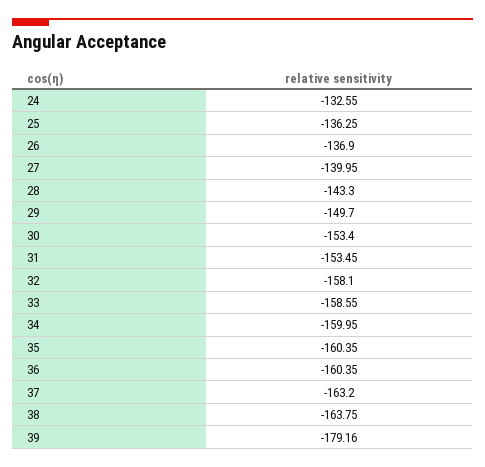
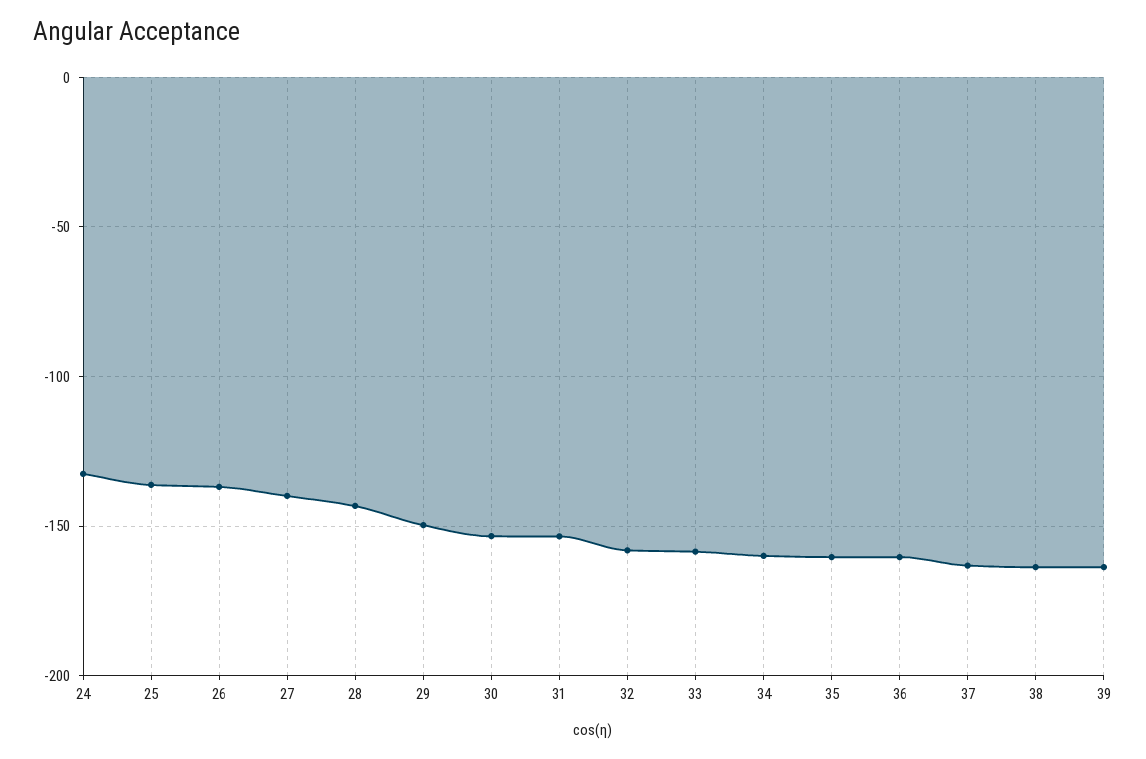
  {
    "24": -132.55,
    "25": -136.25,
    "26": -136.9,
    "27": -139.95,
    "28": -143.3,
    "29": -149.7,
    "30": -153.4,
    "31": -153.45,
    "32": -158.1,
    "33": -158.55,
    "34": -159.95,
    "35": -160.35,
    "36": -160.35,
    "37": -163.2,
    "38": -163.75,
-   "39": -179.16
+   "39": -165
  }

